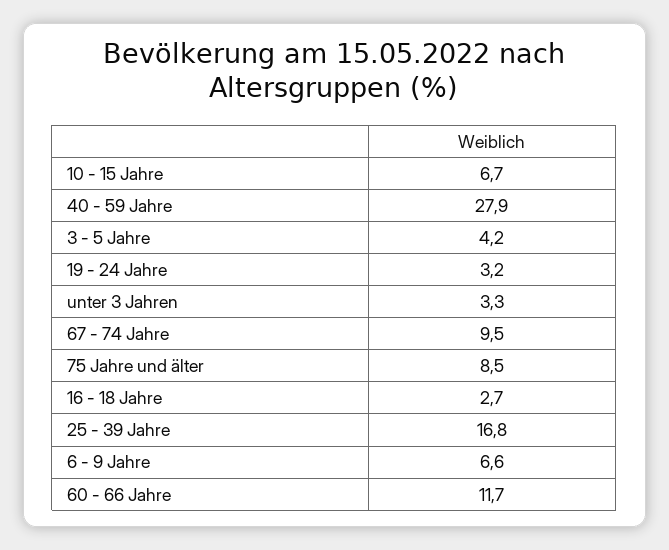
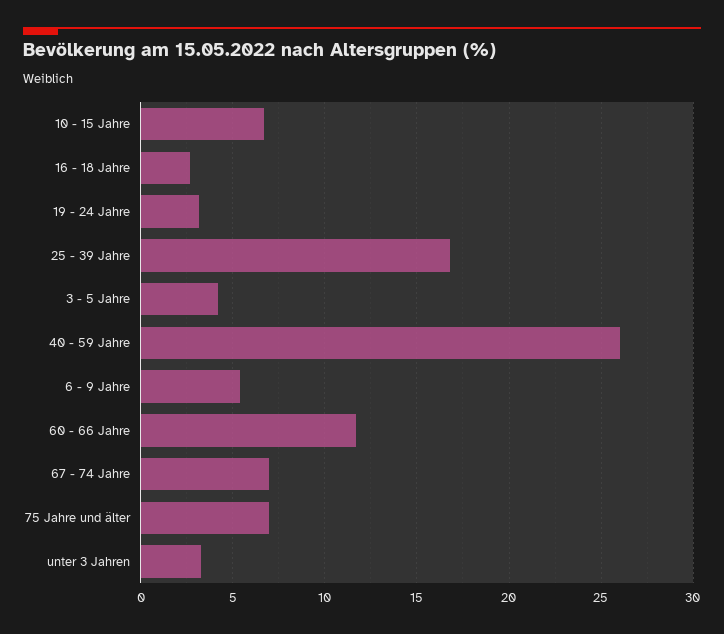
  {
    "10 - 15 Jahre": 6.7,
-   "40 - 59 Jahre": 27.9,
+   "40 - 59 Jahre": 26,
    "3 - 5 Jahre": 4.2,
    "19 - 24 Jahre": 3.2,
    "unter 3 Jahren": 3.3,
-   "67 - 74 Jahre": 9.5,
+   "67 - 74 Jahre": 7,
-   "75 Jahre und älter": 8.5,
+   "75 Jahre und älter": 7,
    "16 - 18 Jahre": 2.7,
    "25 - 39 Jahre": 16.8,
-   "6 - 9 Jahre": 6.6,
+   "6 - 9 Jahre": 5.5,
    "60 - 66 Jahre": 11.7
  }

